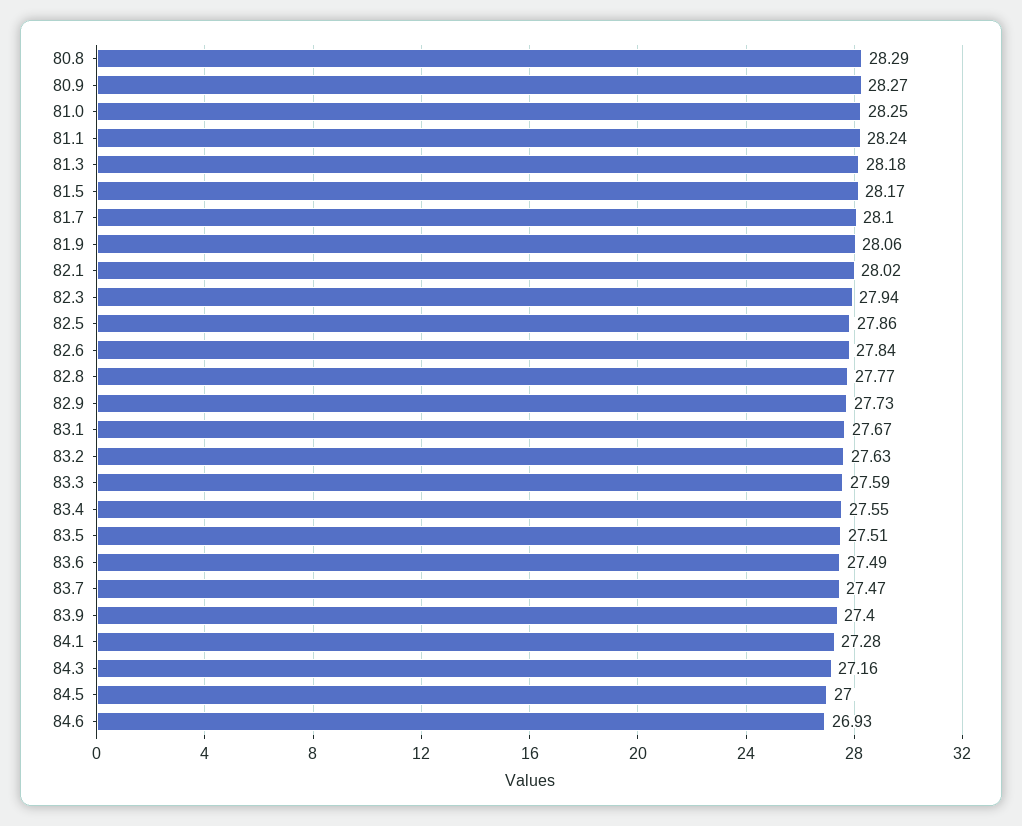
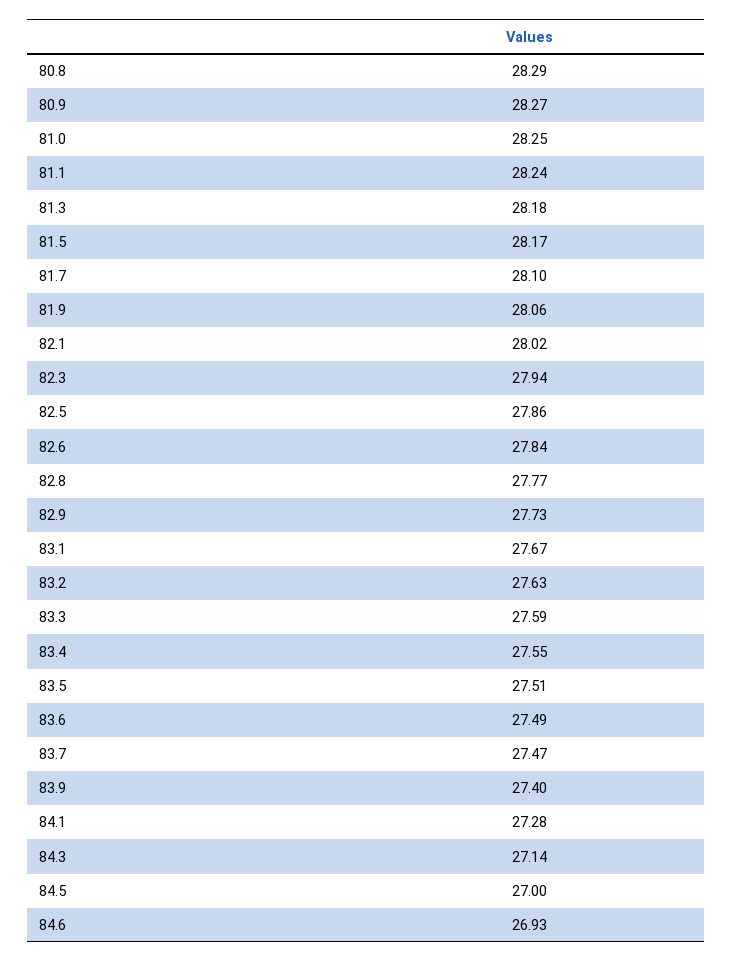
  {
    "80.8": 28.29,
    "80.9": 28.27,
    "81.0": 28.25,
    "81.1": 28.24,
    "81.3": 28.18,
    "81.5": 28.17,
    "81.7": 28.1,
    "81.9": 28.06,
    "82.1": 28.02,
    "82.3": 27.94,
    "82.5": 27.86,
    "82.6": 27.84,
    "82.8": 27.77,
    "82.9": 27.73,
    "83.1": 27.67,
    "83.2": 27.63,
    "83.3": 27.59,
    "83.4": 27.55,
    "83.5": 27.51,
    "83.6": 27.49,
    "83.7": 27.47,
    "83.9": 27.4,
    "84.1": 27.28,
-   "84.3": 27.16,
+   "84.3": 27.14,
    "84.5": 27,
    "84.6": 26.93
  }

